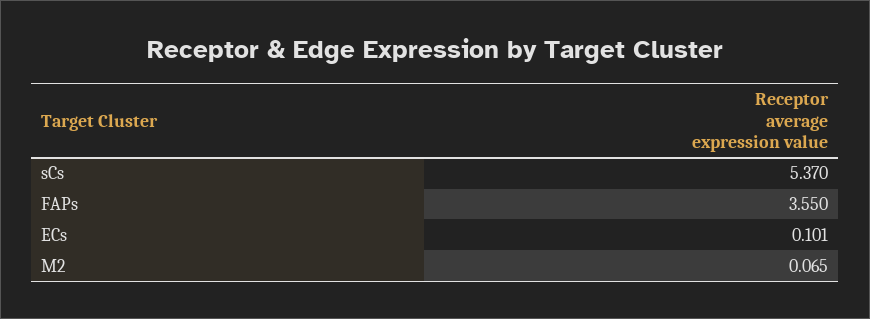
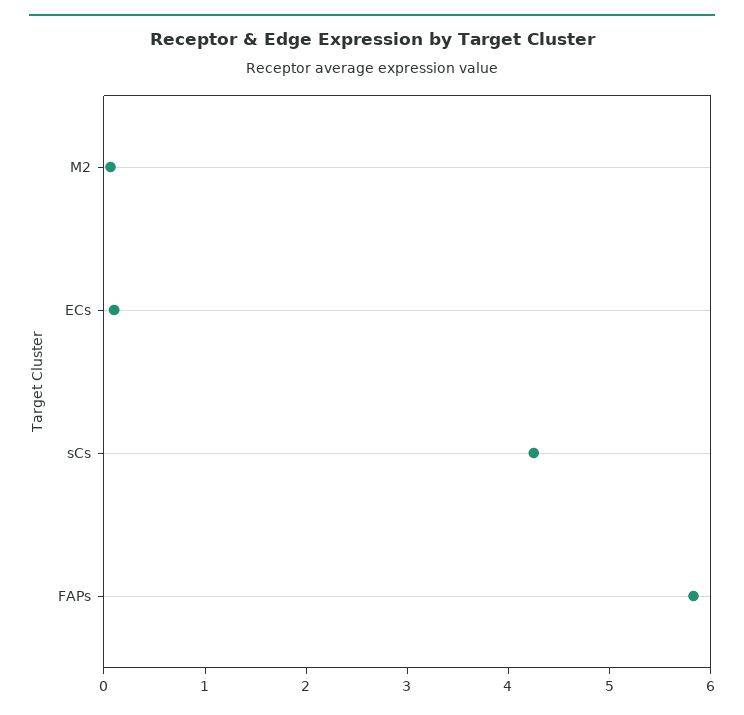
  {
-   "sCs": 5.37,
+   "sCs": 4.2,
-   "FAPs": 3.55,
+   "FAPs": 5.8,
    "ECs": 0.101,
    "M2": 0.065
  }

